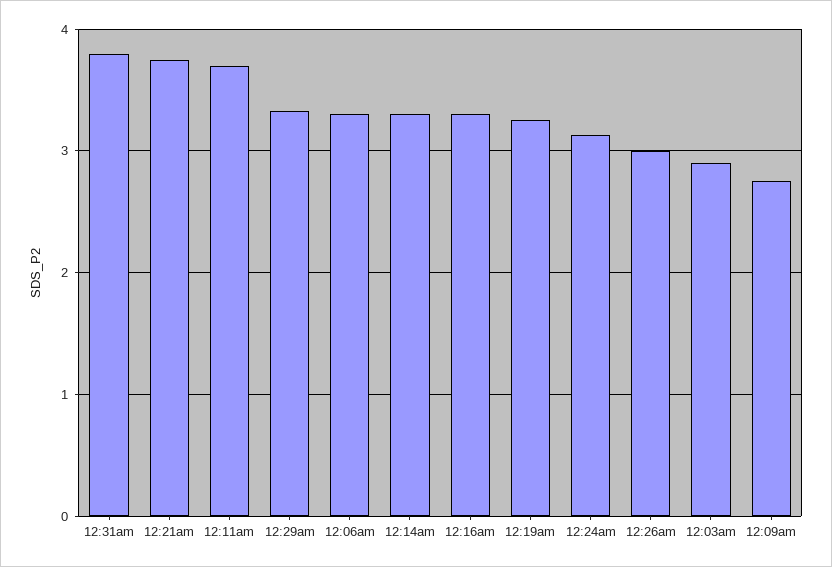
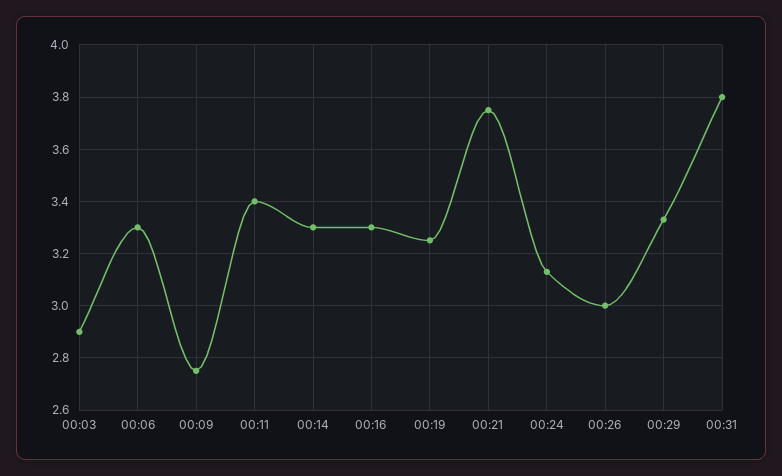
  {
    "12:31am": 3.8,
    "12:21am": 3.75,
-   "12:11am": 3.7,
+   "12:11am": 3.4,
    "12:29am": 3.35,
    "12:06am": 3.3,
    "12:14am": 3.3,
    "12:16am": 3.3,
    "12:19am": 3.25,
    "12:24am": 3.15,
    "12:26am": 3,
    "12:03am": 2.9,
    "12:09am": 2.75
  }

